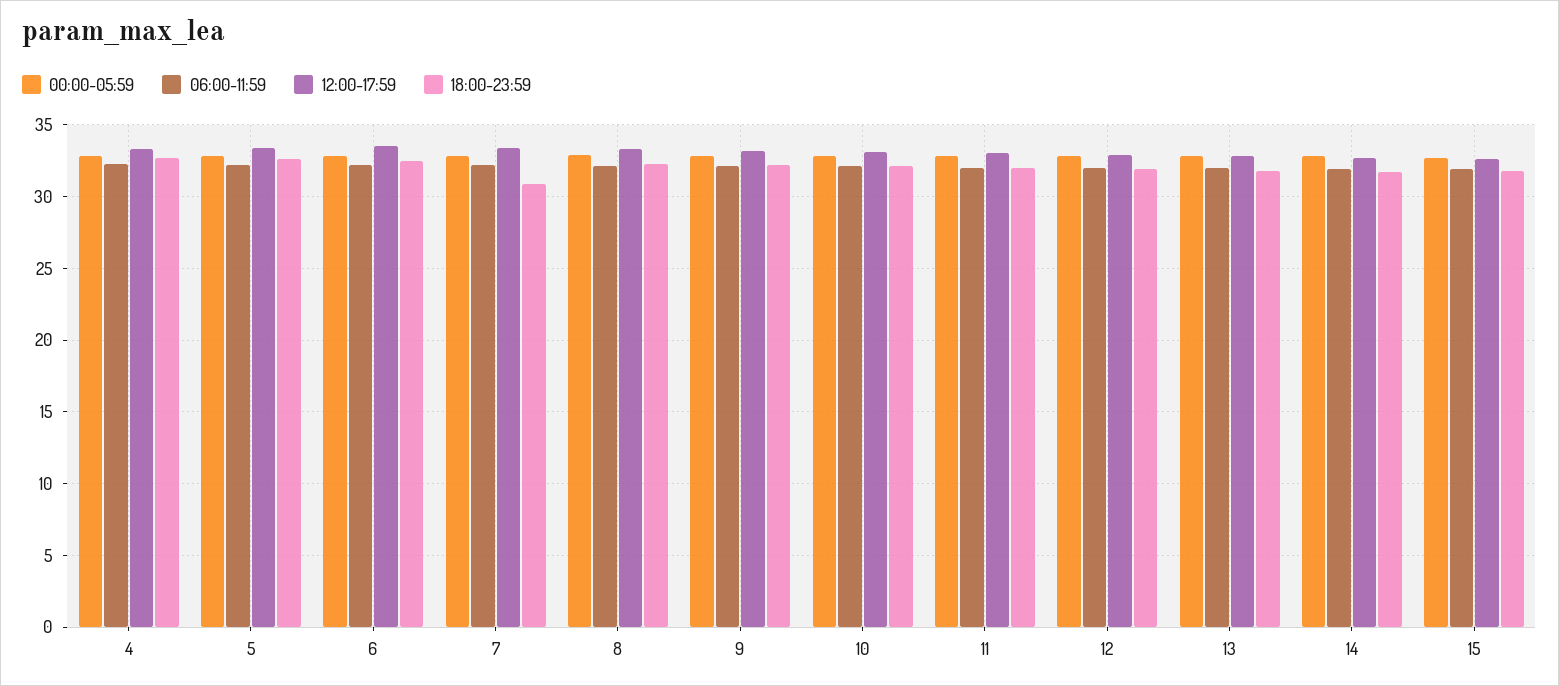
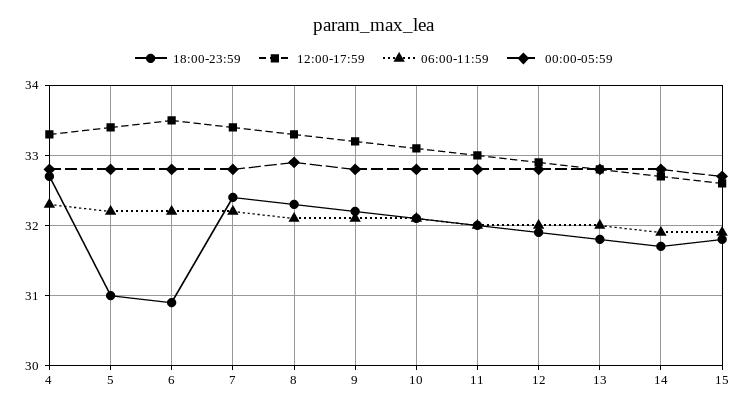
  {
    "00:00-05:59": {
      "4": 32.8,
      "5": 32.8,
      "6": 32.8,
      "7": 32.8,
      "8": 32.9,
      "9": 32.8,
      "10": 32.8,
      "11": 32.8,
      "12": 32.8,
      "13": 32.8,
      "14": 32.8,
      "15": 32.7
    },
    "06:00-11:59": {
      "4": 32.3,
      "5": 32.2,
      "6": 32.2,
      "7": 32.2,
      "8": 32.1,
      "9": 32.1,
      "10": 32.1,
      "11": 32,
      "12": 32,
      "13": 32,
      "14": 31.9,
      "15": 31.9
    },
    "12:00-17:59": {
      "4": 33.3,
      "5": 33.4,
      "6": 33.5,
      "7": 33.4,
      "8": 33.3,
      "9": 33.2,
      "10": 33.1,
      "11": 33,
      "12": 32.9,
      "13": 32.8,
      "14": 32.7,
      "15": 32.6
    },
    "18:00-23:59": {
      "4": 32.7,
-     "5": 32.5,
+     "5": 31,
-     "6": 32.5,
+     "6": 30.9,
-     "7": 31,
+     "7": 32.4,
      "8": 32.3,
      "9": 32.2,
      "10": 32.1,
      "11": 32,
      "12": 31.9,
      "13": 31.8,
      "14": 31.7,
      "15": 31.8
    }
  }

